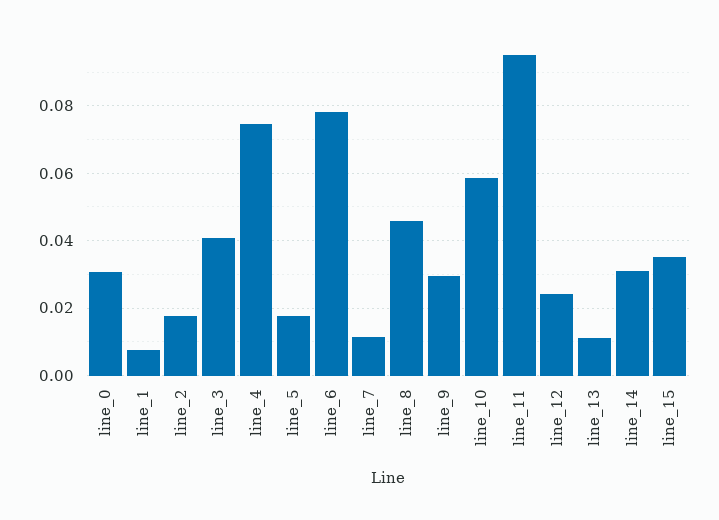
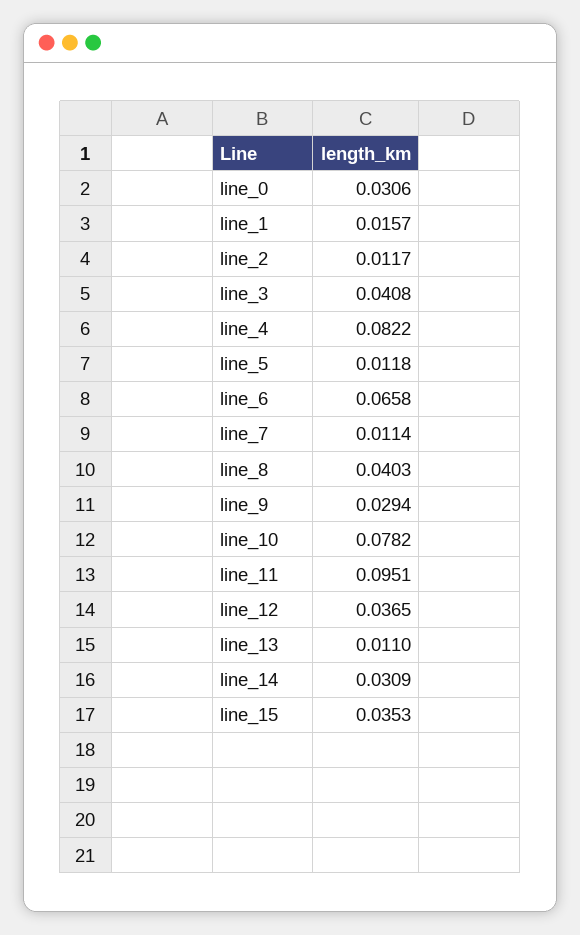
  {
    "line_0": 0.0306,
-   "line_1": 0.008,
+   "line_1": 0.0157,
-   "line_2": 0.018,
+   "line_2": 0.0117,
    "line_3": 0.0408,
-   "line_4": 0.074,
+   "line_4": 0.0822,
-   "line_5": 0.018,
+   "line_5": 0.0118,
-   "line_6": 0.078,
+   "line_6": 0.0658,
    "line_7": 0.0114,
-   "line_8": 0.046,
+   "line_8": 0.0403,
    "line_9": 0.0294,
-   "line_10": 0.058,
+   "line_10": 0.0782,
    "line_11": 0.0951,
-   "line_12": 0.024,
+   "line_12": 0.0365,
    "line_13": 0.011,
    "line_14": 0.0309,
    "line_15": 0.0353
  }

